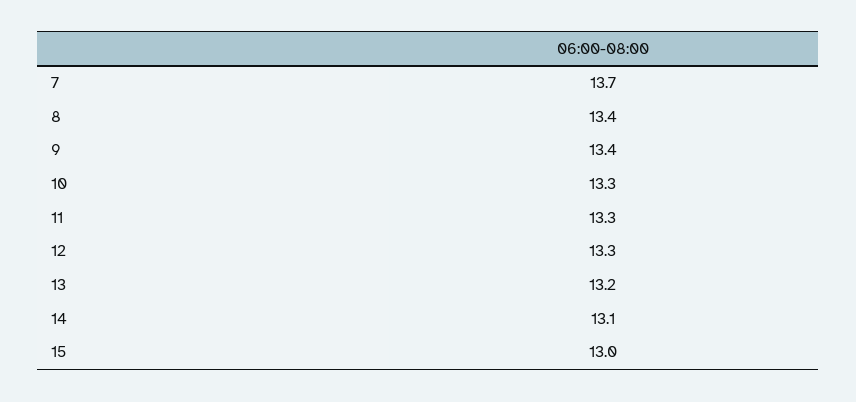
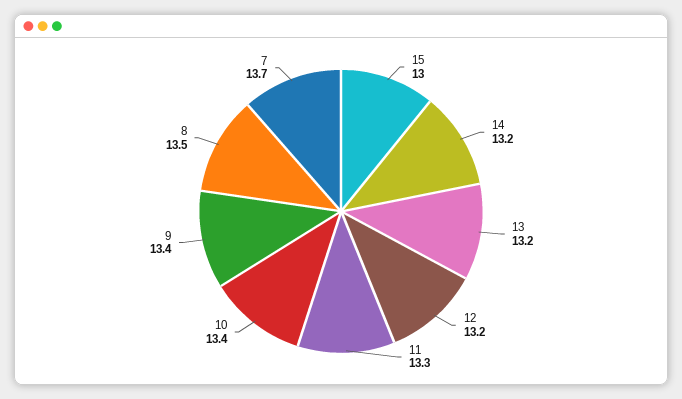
  {
    "7": 13.7,
-   "8": 13.4,
+   "8": 13.5,
    "9": 13.4,
-   "10": 13.3,
+   "10": 13.4,
    "11": 13.3,
-   "12": 13.3,
+   "12": 13.2,
    "13": 13.2,
-   "14": 13.1,
+   "14": 13.2,
    "15": 13
  }

